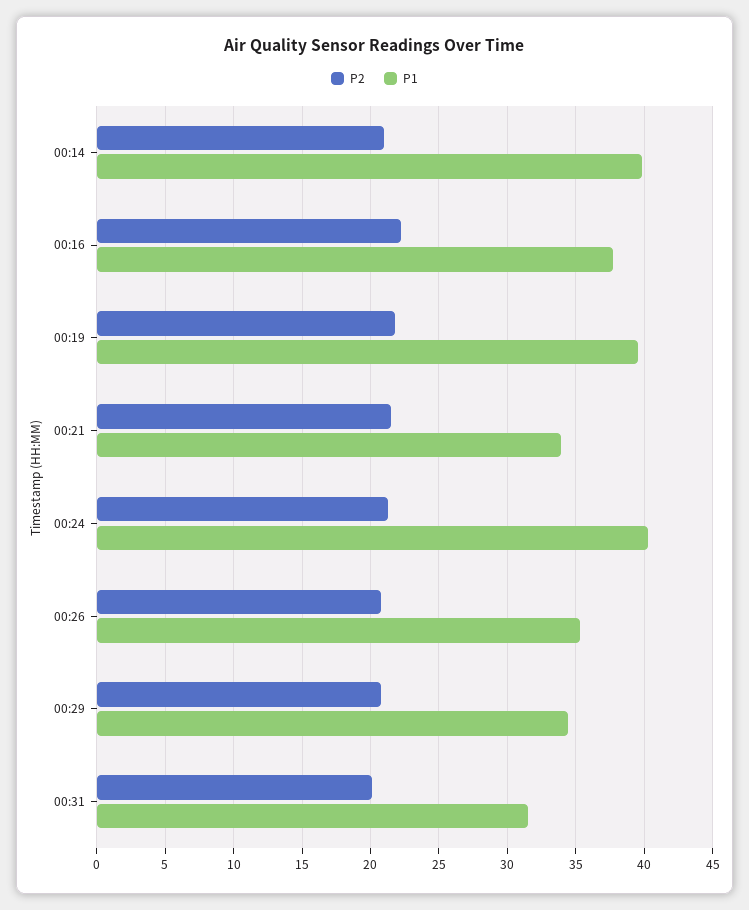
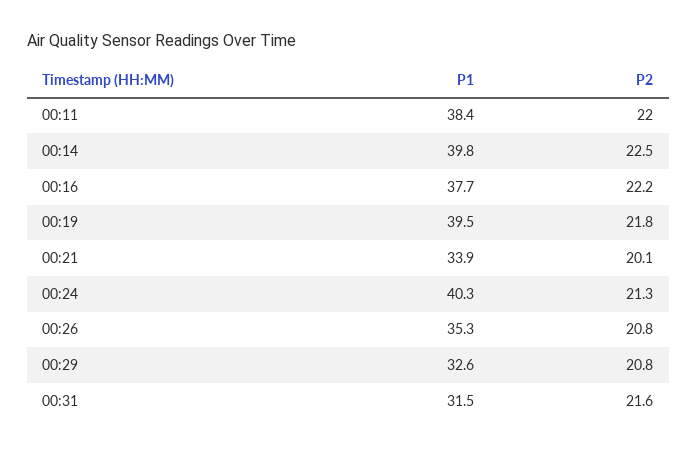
  {
    "P2": {
-     "00:14": 21,
+     "00:14": 22.5,
      "00:16": 22.2,
      "00:19": 21.8,
-     "00:21": 21.5,
+     "00:21": 20.1,
      "00:24": 21.3,
      "00:26": 20.8,
      "00:29": 20.8,
-     "00:31": 20
+     "00:31": 21.6,
+     "00:11": 22
    },
    "P1": {
      "00:14": 39.8,
      "00:16": 37.7,
      "00:19": 39.5,
      "00:21": 33.9,
      "00:24": 40.3,
      "00:26": 35.3,
-     "00:29": 34.5,
+     "00:29": 32.6,
-     "00:31": 31.5
+     "00:31": 31.5,
+     "00:11": 38.4
    }
  }

